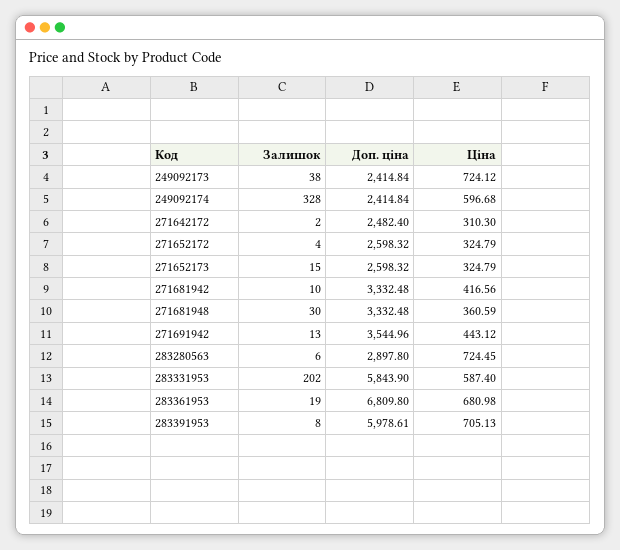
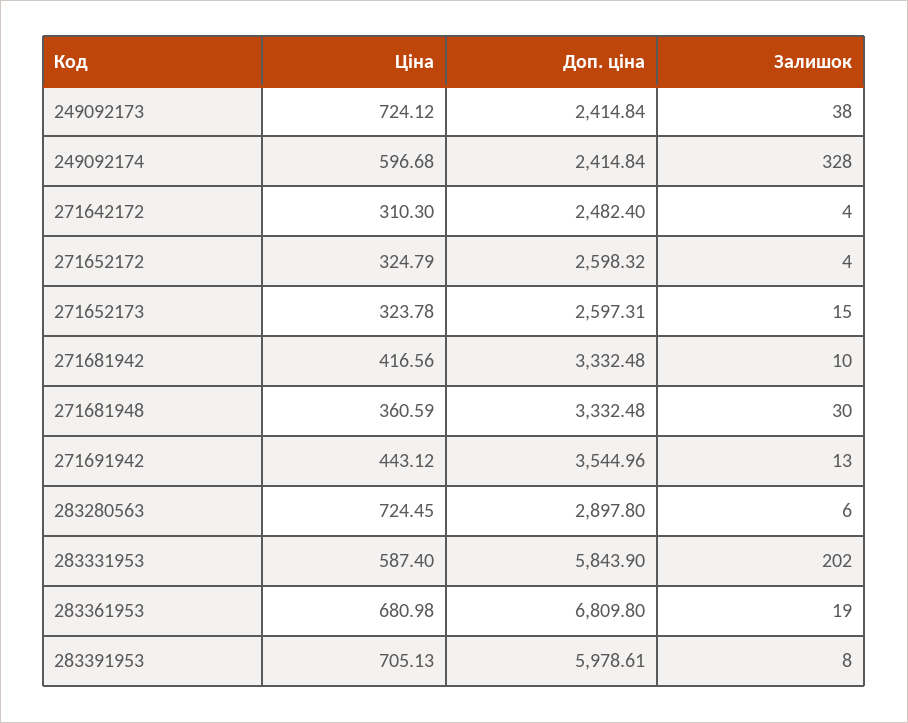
  {
    "Залишок": {
      "249092173": 38,
      "249092174": 328,
-     "271642172": 2,
+     "271642172": 4,
      "271652172": 4,
      "271652173": 15,
      "271681942": 10,
      "271681948": 30,
      "271691942": 13,
      "283280563": 6,
      "283331953": 202,
      "283361953": 19,
      "283391953": 8
    },
    "Доп. ціна": {
      "249092173": 2414.84,
      "249092174": 2414.84,
      "271642172": 2482.4,
      "271652172": 2598.32,
-     "271652173": 2598.32,
+     "271652173": 2597.31,
      "271681942": 3332.48,
      "271681948": 3332.48,
      "271691942": 3544.96,
      "283280563": 2897.8,
      "283331953": 5843.9,
      "283361953": 6809.8,
      "283391953": 5978.61
    },
    "Ціна": {
      "249092173": 724.12,
      "249092174": 596.68,
      "271642172": 310.3,
      "271652172": 324.79,
-     "271652173": 324.79,
+     "271652173": 323.78,
      "271681942": 416.56,
      "271681948": 360.59,
      "271691942": 443.12,
      "283280563": 724.45,
      "283331953": 587.4,
      "283361953": 680.98,
      "283391953": 705.13
    }
  }

